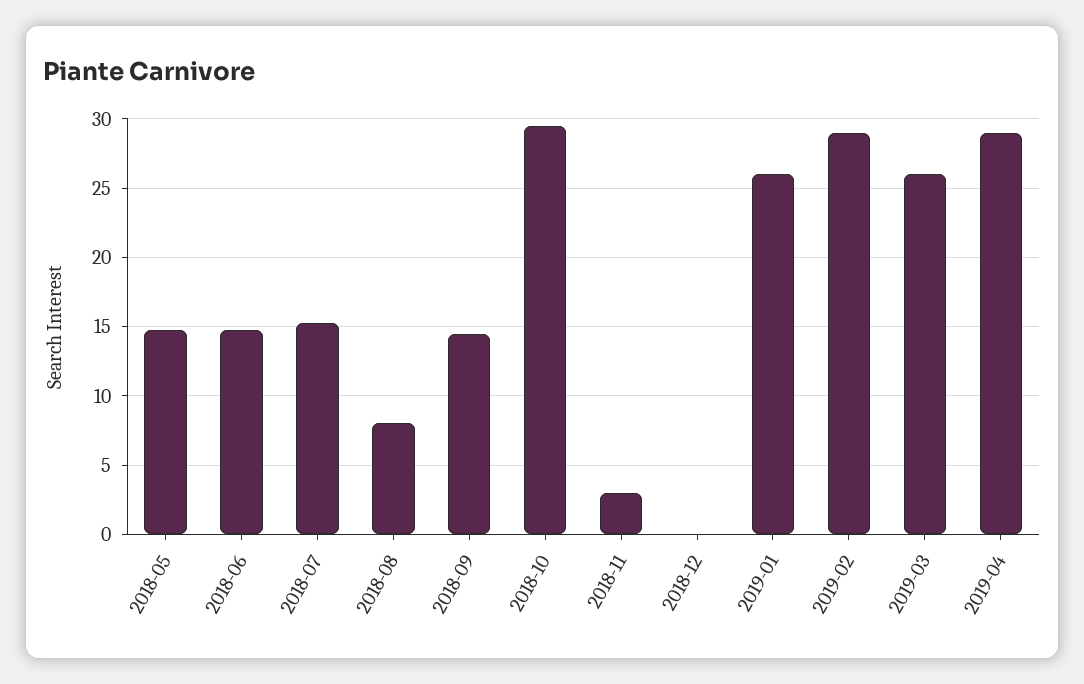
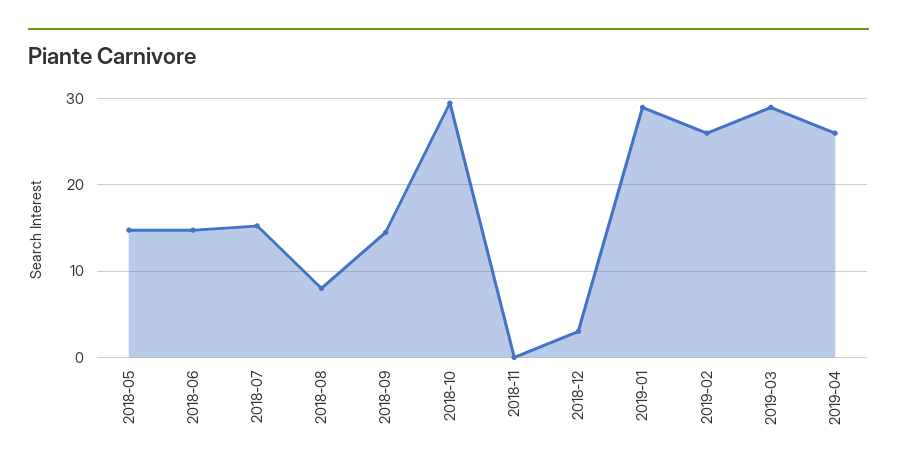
  {
    "2018-05": 15,
    "2018-06": 15,
    "2018-07": 15.5,
    "2018-08": 8,
    "2018-09": 14.5,
    "2018-10": 29.5,
-   "2018-11": 3,
+   "2018-11": 0,
-   "2018-12": 0,
+   "2018-12": 3,
-   "2019-01": 26,
+   "2019-01": 29,
-   "2019-02": 29,
+   "2019-02": 26,
-   "2019-03": 26,
+   "2019-03": 29,
-   "2019-04": 29
+   "2019-04": 26
  }

